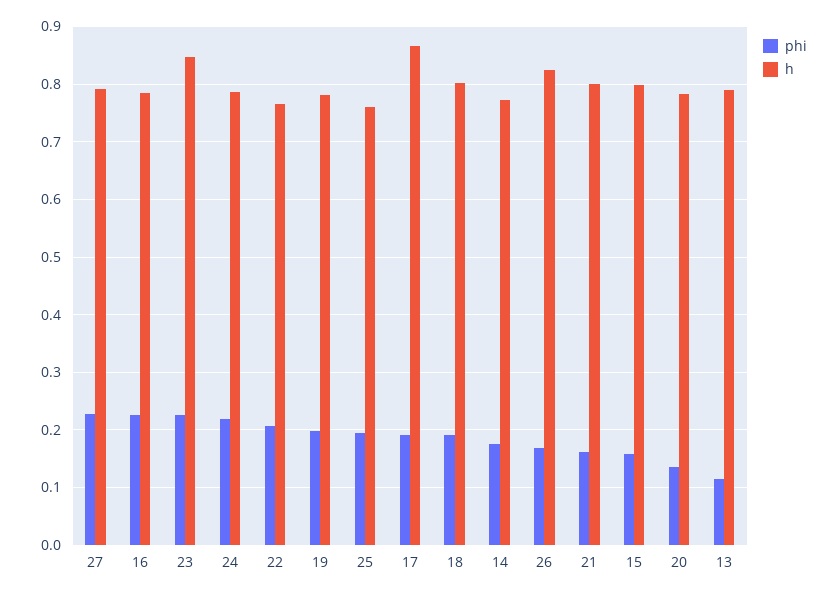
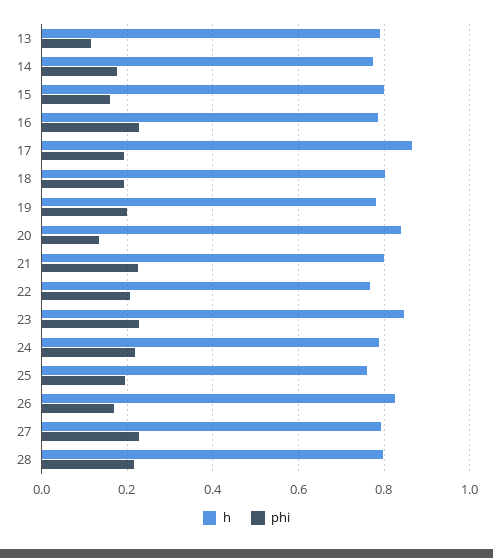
  {
    "phi": {
      "27": 0.22,
      "16": 0.22,
      "23": 0.22,
      "24": 0.22,
      "22": 0.2,
      "19": 0.2,
      "25": 0.2,
      "17": 0.2,
      "18": 0.2,
      "14": 0.18,
      "26": 0.16,
-     "21": 0.16,
+     "21": 0.22,
      "15": 0.16,
      "20": 0.14,
-     "13": 0.12
+     "13": 0.12,
+     "28": 0.22
    },
    "h": {
      "27": 0.8,
      "16": 0.78,
      "23": 0.84,
      "24": 0.78,
      "22": 0.76,
      "19": 0.78,
      "25": 0.76,
      "17": 0.86,
      "18": 0.8,
      "14": 0.78,
      "26": 0.82,
      "21": 0.8,
      "15": 0.8,
-     "20": 0.78,
+     "20": 0.84,
-     "13": 0.78
+     "13": 0.78,
+     "28": 0.8
    }
  }

